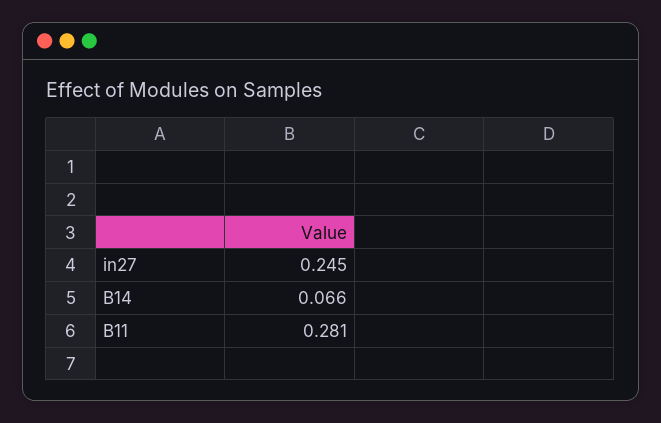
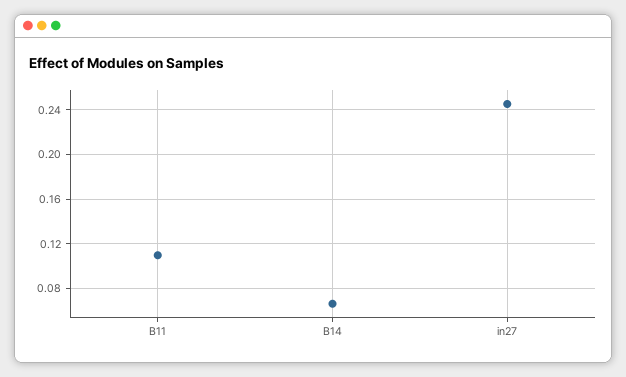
  {
    "in27": 0.245,
    "B14": 0.066,
-   "B11": 0.281
+   "B11": 0.11
  }

